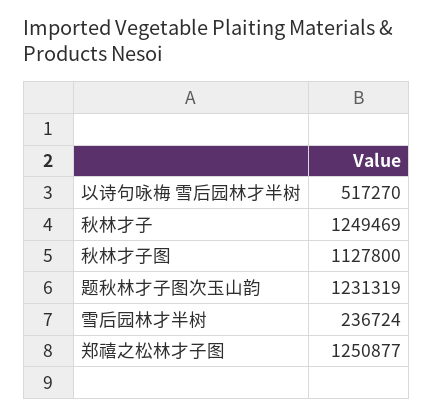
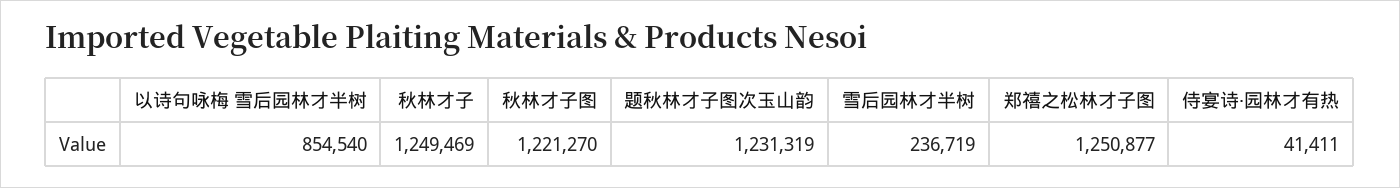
  {
-   "以诗句咏梅 雪后园林才半树": 517270,
+   "以诗句咏梅 雪后园林才半树": 854540,
    "秋林才子": 1249469,
-   "秋林才子图": 1127800,
+   "秋林才子图": 1221270,
    "题秋林才子图次玉山韵": 1231319,
-   "雪后园林才半树": 236724,
+   "雪后园林才半树": 236719,
-   "郑禧之松林才子图": 1250877
+   "郑禧之松林才子图": 1250877,
+   "侍宴诗·园林才有热": 41411
  }

